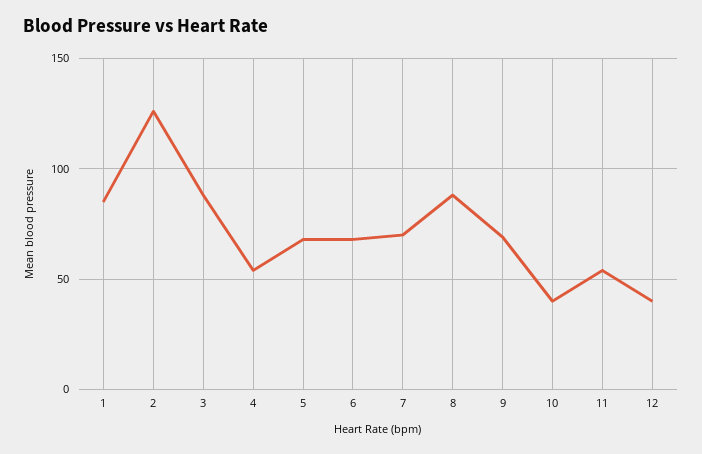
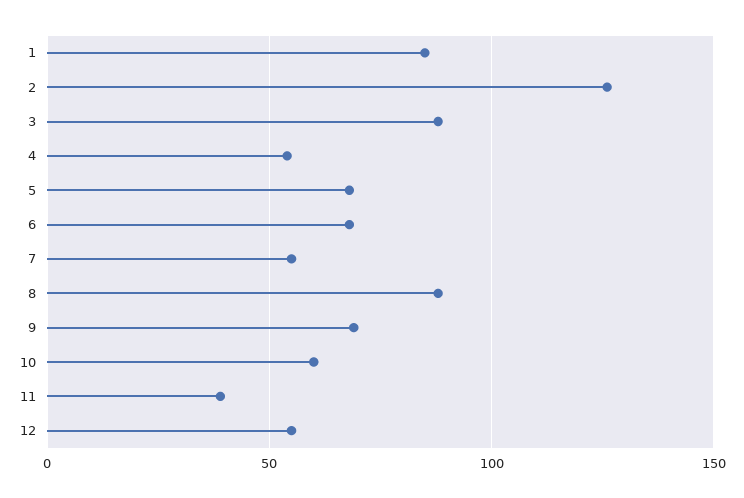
  {
    "1": 85,
    "2": 125,
    "3": 90,
    "4": 55,
    "5": 70,
    "6": 70,
-   "7": 70,
+   "7": 55,
    "8": 90,
    "9": 70,
-   "10": 40,
+   "10": 60,
-   "11": 55,
+   "11": 40,
-   "12": 40
+   "12": 55
  }

